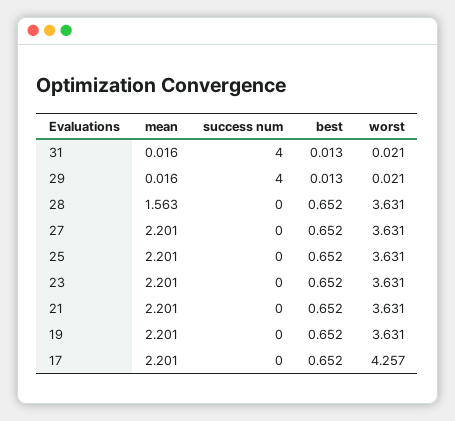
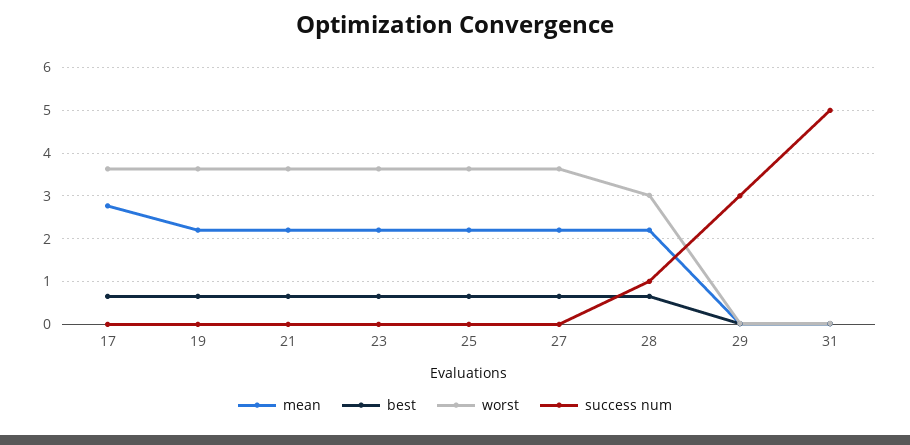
  {
    "mean": {
      "31": 0.016,
      "29": 0.016,
-     "28": 1.563,
+     "28": 2.2,
      "27": 2.201,
      "25": 2.201,
      "23": 2.201,
      "21": 2.201,
      "19": 2.201,
-     "17": 2.201
+     "17": 2.8
    },
    "success num": {
-     "31": 4,
+     "31": 5,
-     "29": 4,
+     "29": 3,
-     "28": 0,
+     "28": 1,
      "27": 0,
      "25": 0,
      "23": 0,
      "21": 0,
      "19": 0,
      "17": 0
    },
    "best": {
      "31": 0.013,
      "29": 0.013,
      "28": 0.652,
      "27": 0.652,
      "25": 0.652,
      "23": 0.652,
      "21": 0.652,
      "19": 0.652,
      "17": 0.652
    },
    "worst": {
      "31": 0.021,
      "29": 0.021,
-     "28": 3.631,
+     "28": 3,
      "27": 3.631,
      "25": 3.631,
      "23": 3.631,
      "21": 3.631,
      "19": 3.631,
-     "17": 4.257
+     "17": 3.6
    }
  }

